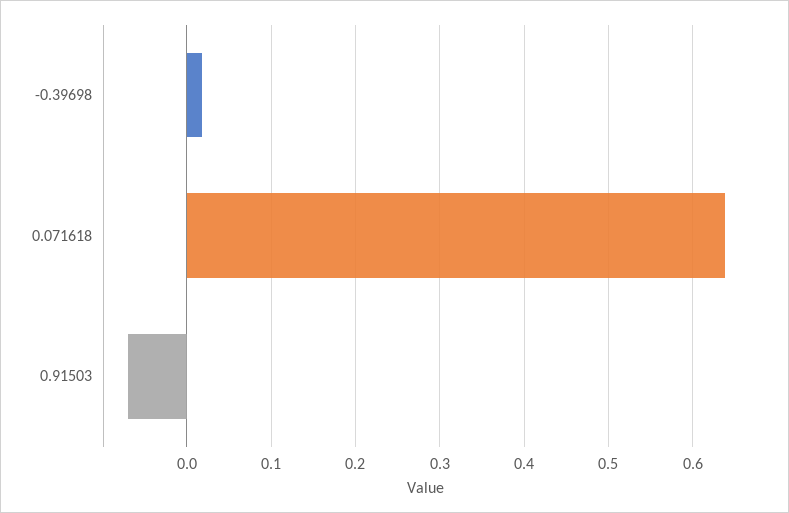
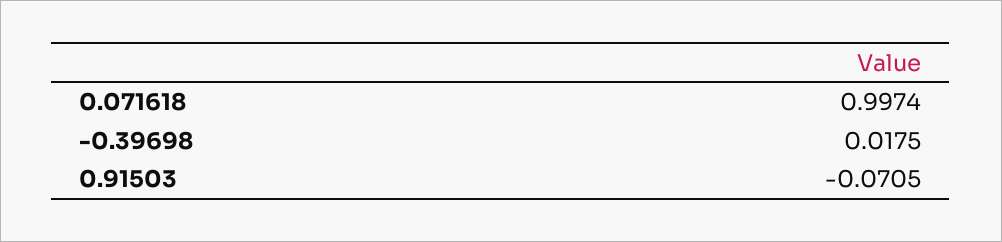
  {
    "-0.39698": 0.0175,
-   "0.071618": 0.64,
+   "0.071618": 0.9974,
    "0.91503": -0.0705
  }

